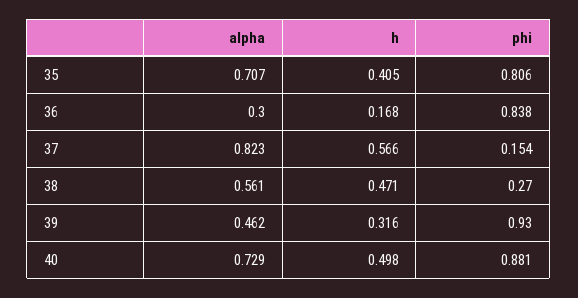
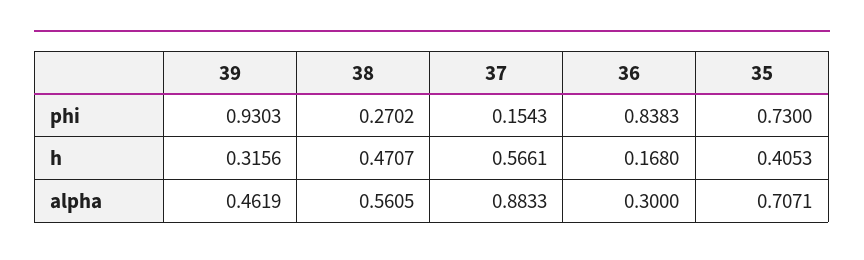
  {
    "alpha": {
      "35": 0.7071,
      "36": 0.3,
-     "37": 0.823,
+     "37": 0.8833,
      "38": 0.5605,
-     "39": 0.4619,
+     "39": 0.4619
-     "40": 0.729
    },
    "h": {
      "35": 0.4053,
      "36": 0.168,
      "37": 0.5661,
      "38": 0.4707,
-     "39": 0.3156,
+     "39": 0.3156
-     "40": 0.498
    },
    "phi": {
-     "35": 0.806,
+     "35": 0.73,
      "36": 0.8383,
      "37": 0.1543,
      "38": 0.2702,
-     "39": 0.9303,
+     "39": 0.9303
-     "40": 0.881
    }
  }

